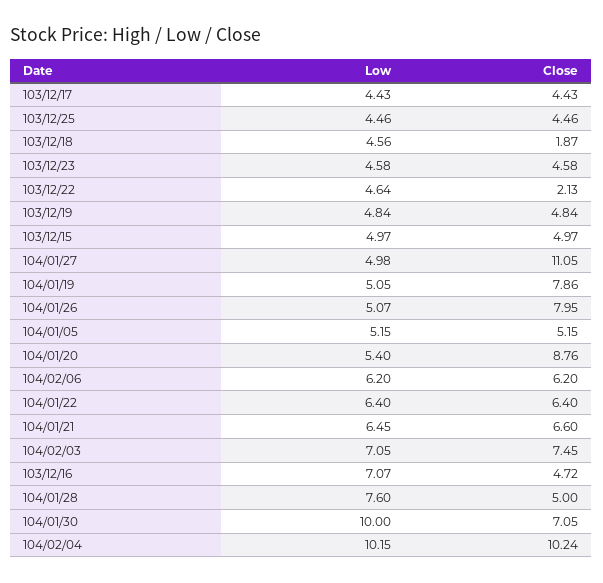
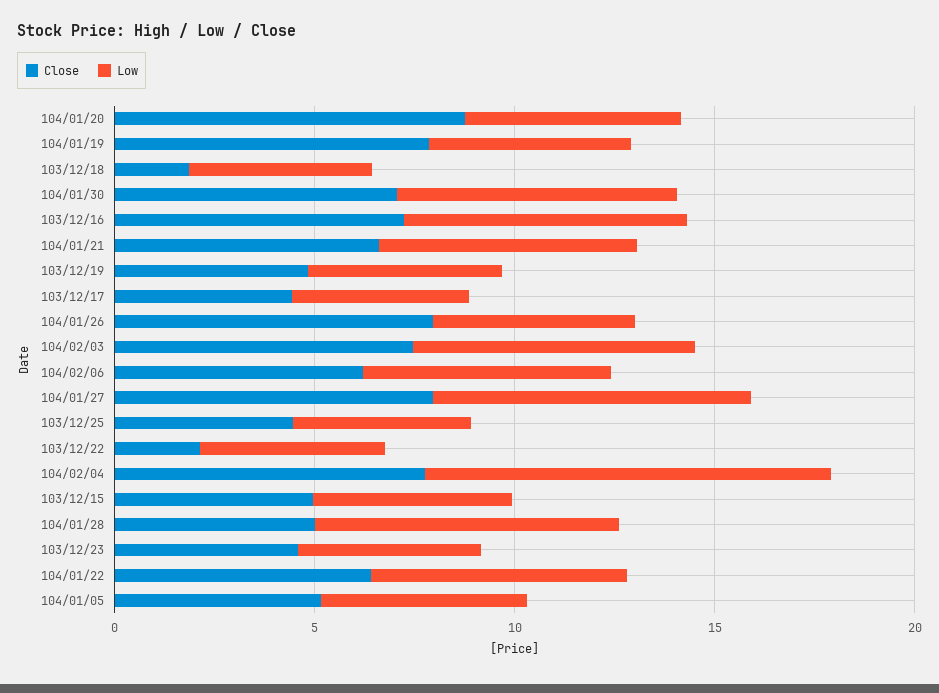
  {
    "Low": {
      "103/12/17": 4.43,
      "103/12/25": 4.46,
      "103/12/18": 4.56,
      "103/12/23": 4.58,
      "103/12/22": 4.64,
      "103/12/19": 4.84,
      "103/12/15": 4.97,
-     "104/01/27": 4.98,
+     "104/01/27": 8,
      "104/01/19": 5.05,
      "104/01/26": 5.07,
      "104/01/05": 5.15,
      "104/01/20": 5.4,
      "104/02/06": 6.2,
      "104/01/22": 6.4,
      "104/01/21": 6.45,
      "104/02/03": 7.05,
      "103/12/16": 7.07,
      "104/01/28": 7.6,
-     "104/01/30": 10,
+     "104/01/30": 7,
      "104/02/04": 10.15
    },
    "Close": {
      "103/12/17": 4.43,
      "103/12/25": 4.46,
      "103/12/18": 1.87,
      "103/12/23": 4.58,
      "103/12/22": 2.13,
      "103/12/19": 4.84,
      "103/12/15": 4.97,
-     "104/01/27": 11.05,
+     "104/01/27": 8,
      "104/01/19": 7.86,
      "104/01/26": 7.95,
      "104/01/05": 5.15,
      "104/01/20": 8.76,
      "104/02/06": 6.2,
      "104/01/22": 6.4,
      "104/01/21": 6.6,
      "104/02/03": 7.45,
-     "103/12/16": 4.72,
+     "103/12/16": 7,
      "104/01/28": 5,
      "104/01/30": 7.05,
-     "104/02/04": 10.24
+     "104/02/04": 8
    }
  }

